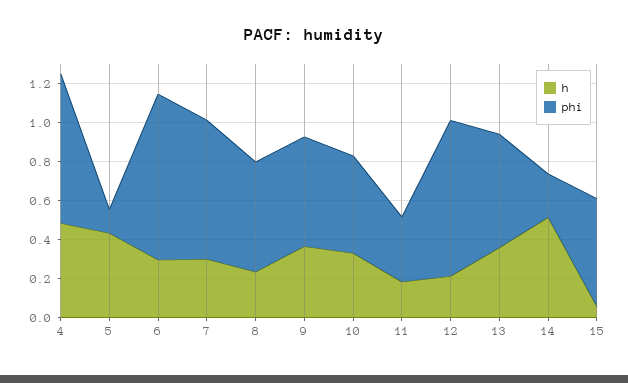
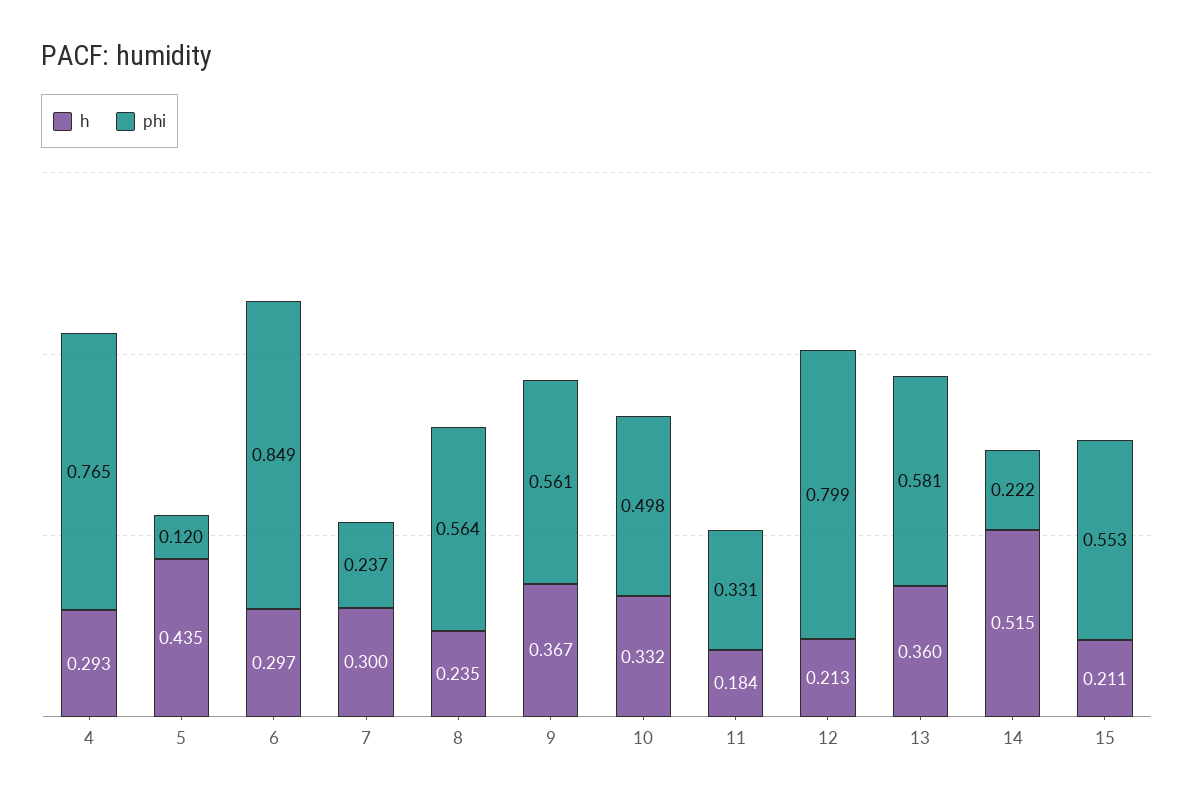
  {
    "h": {
-     "4": 0.5,
+     "4": 0.293,
      "5": 0.435,
      "6": 0.297,
      "7": 0.3,
      "8": 0.235,
      "9": 0.367,
      "10": 0.332,
      "11": 0.184,
      "12": 0.213,
      "13": 0.36,
      "14": 0.515,
-     "15": 0.05
+     "15": 0.211
    },
    "phi": {
      "4": 0.765,
      "5": 0.12,
      "6": 0.849,
-     "7": 0.7,
+     "7": 0.237,
      "8": 0.564,
      "9": 0.561,
      "10": 0.498,
      "11": 0.331,
      "12": 0.799,
      "13": 0.581,
      "14": 0.222,
      "15": 0.553
    }
  }

